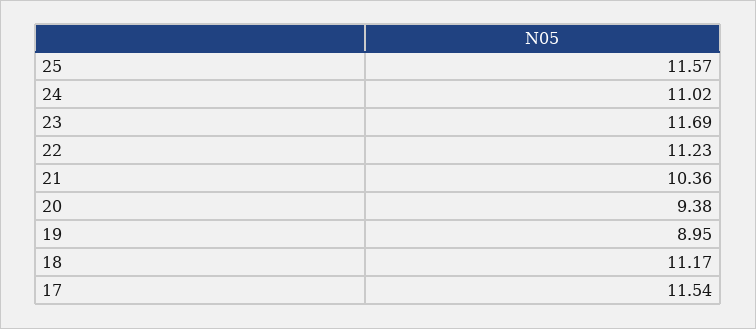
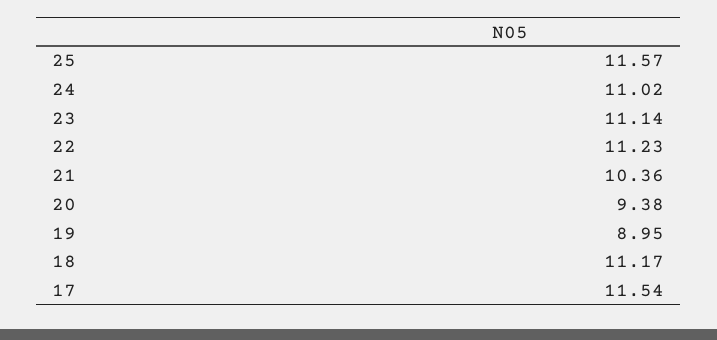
  {
    "25": 11.57,
    "24": 11.02,
-   "23": 11.69,
+   "23": 11.14,
    "22": 11.23,
    "21": 10.36,
    "20": 9.38,
    "19": 8.95,
    "18": 11.17,
    "17": 11.54
  }

